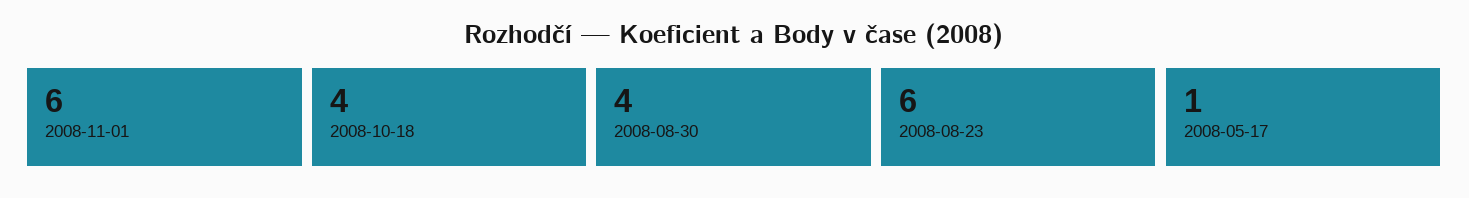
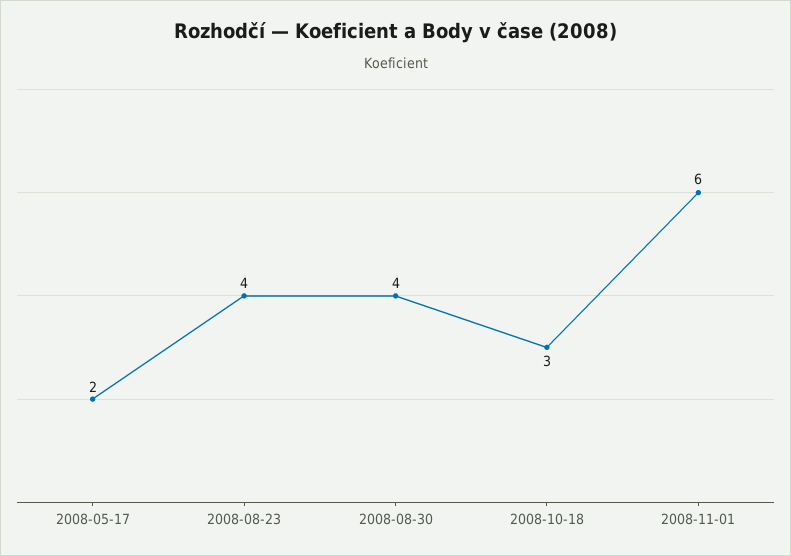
  {
    "2008-11-01": 6,
-   "2008-10-18": 4,
+   "2008-10-18": 3,
    "2008-08-30": 4,
-   "2008-08-23": 6,
+   "2008-08-23": 4,
-   "2008-05-17": 1
+   "2008-05-17": 2
  }

